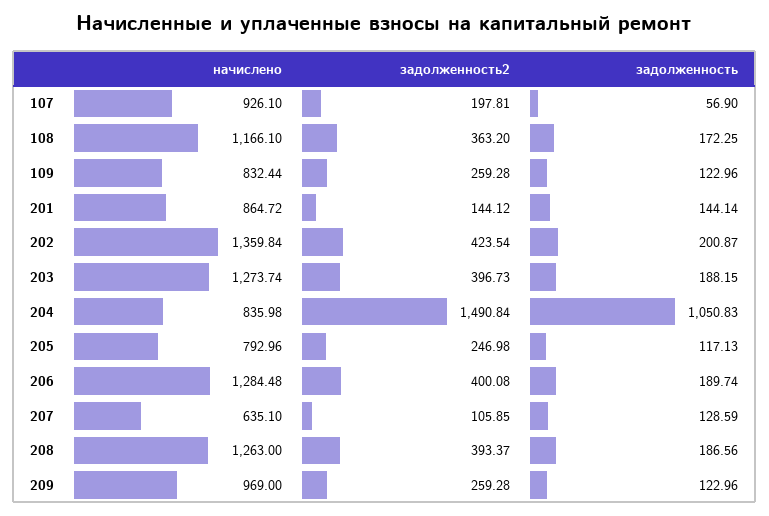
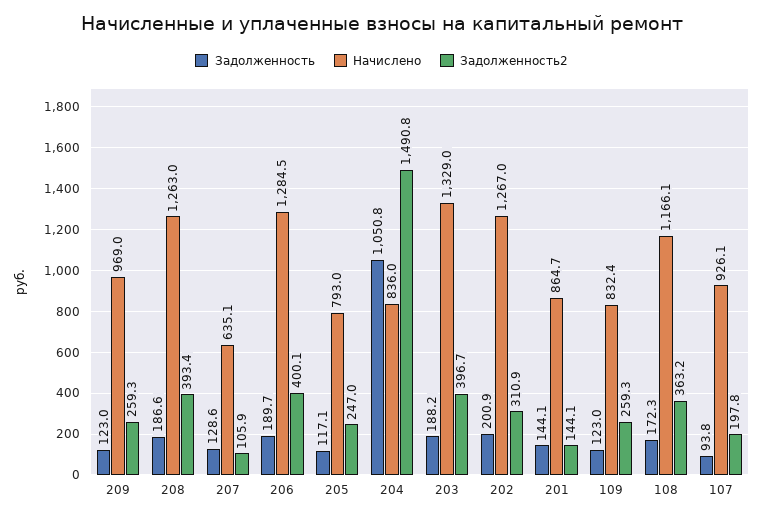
  {
    "начислено": {
      "107": 926.1,
      "108": 1166.1,
      "109": 832.44,
      "201": 864.72,
-     "202": 1359.84,
+     "202": 1267,
-     "203": 1273.74,
+     "203": 1329,
      "204": 835.98,
      "205": 792.96,
      "206": 1284.48,
      "207": 635.1,
      "208": 1263,
      "209": 969
    },
    "задолженность2": {
      "107": 197.81,
      "108": 363.2,
      "109": 259.28,
      "201": 144.12,
-     "202": 423.54,
+     "202": 310.9,
      "203": 396.73,
      "204": 1490.84,
      "205": 246.98,
      "206": 400.08,
      "207": 105.85,
      "208": 393.37,
      "209": 259.28
    },
    "задолженность": {
-     "107": 56.9,
+     "107": 93.8,
      "108": 172.25,
      "109": 122.96,
      "201": 144.14,
      "202": 200.87,
      "203": 188.15,
      "204": 1050.83,
      "205": 117.13,
      "206": 189.74,
      "207": 128.59,
      "208": 186.56,
      "209": 122.96
    }
  }

